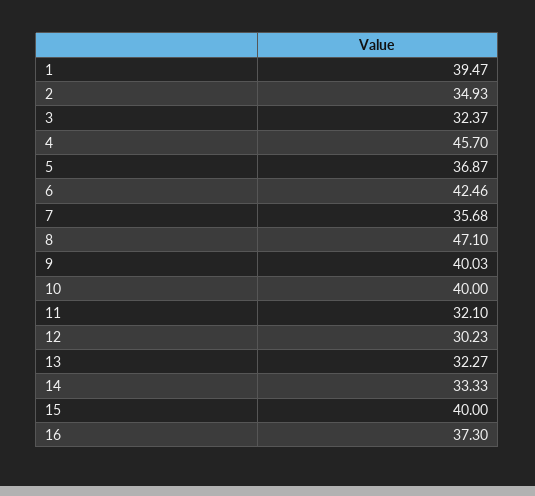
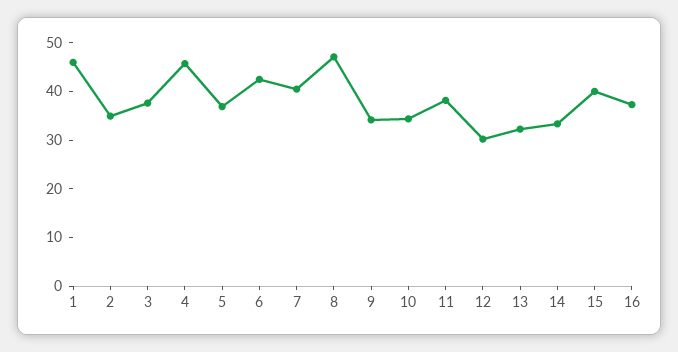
  {
-   "1": 39.47,
+   "1": 46,
    "2": 34.93,
-   "3": 32.37,
+   "3": 38,
    "4": 45.7,
    "5": 36.87,
    "6": 42.46,
-   "7": 35.68,
+   "7": 40,
    "8": 47.1,
-   "9": 40.03,
+   "9": 34,
-   "10": 40,
+   "10": 34,
-   "11": 32.1,
+   "11": 38,
    "12": 30.23,
    "13": 32.27,
    "14": 33.33,
    "15": 40,
    "16": 37.3
  }

